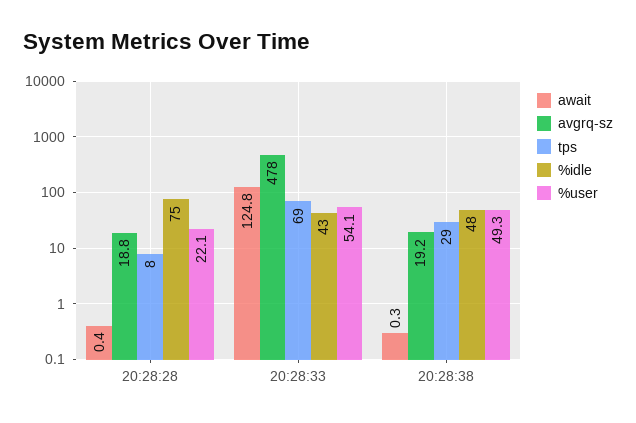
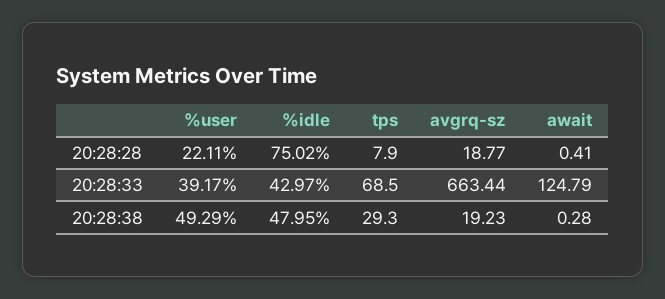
  {
    "await": {
      "20:28:28": 0.41,
      "20:28:33": 124.79,
      "20:28:38": 0.28
    },
    "avgrq-sz": {
      "20:28:28": 18.77,
-     "20:28:33": 478,
+     "20:28:33": 663.44,
      "20:28:38": 19.23
    },
    "tps": {
      "20:28:28": 7.9,
      "20:28:33": 68.5,
      "20:28:38": 29.3
    },
    "%idle": {
      "20:28:28": 75.02,
      "20:28:33": 42.97,
      "20:28:38": 47.95
    },
    "%user": {
      "20:28:28": 22.11,
-     "20:28:33": 54.1,
+     "20:28:33": 39.17,
      "20:28:38": 49.29
    }
  }

